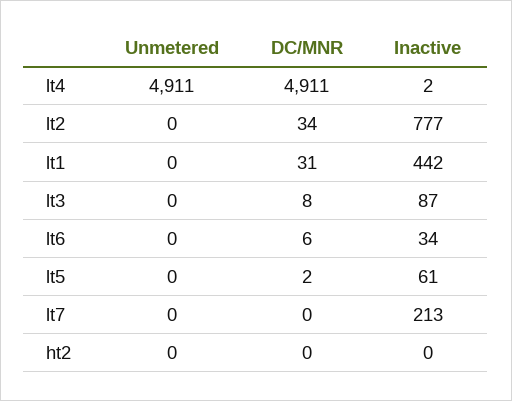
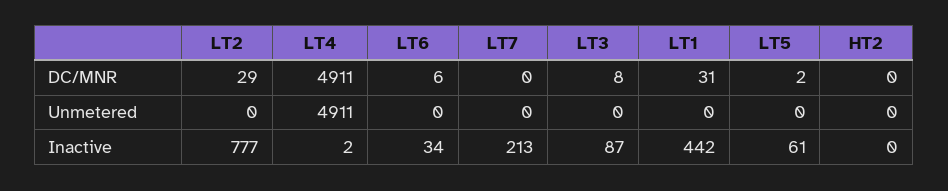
  {
    "Unmetered": {
      "lt4": 4911,
      "lt2": 0,
      "lt1": 0,
      "lt3": 0,
      "lt6": 0,
      "lt5": 0,
      "lt7": 0,
      "ht2": 0
    },
    "DC/MNR": {
      "lt4": 4911,
-     "lt2": 34,
+     "lt2": 29,
      "lt1": 31,
      "lt3": 8,
      "lt6": 6,
      "lt5": 2,
      "lt7": 0,
      "ht2": 0
    },
    "Inactive": {
      "lt4": 2,
      "lt2": 777,
      "lt1": 442,
      "lt3": 87,
      "lt6": 34,
      "lt5": 61,
      "lt7": 213,
      "ht2": 0
    }
  }

